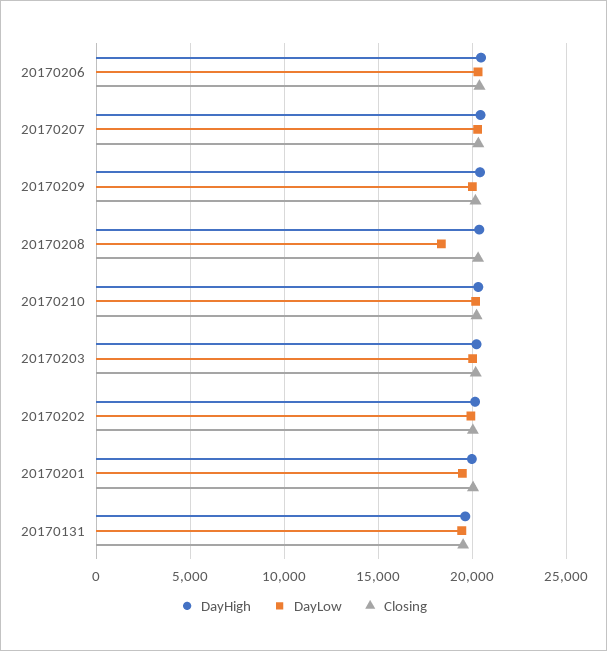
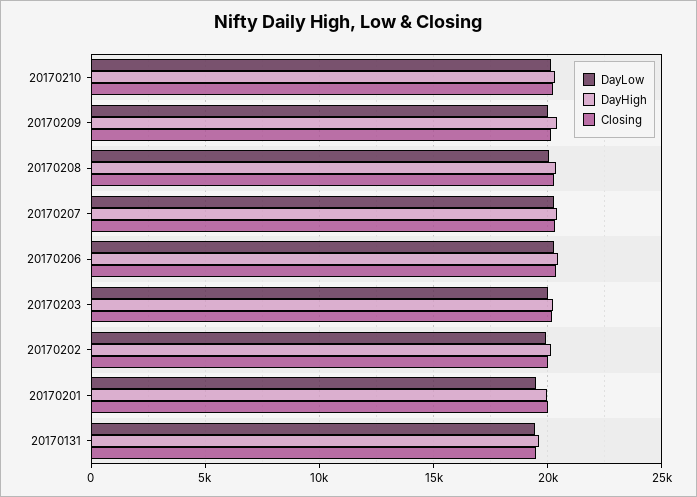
  {
    "DayHigh": {
      "20170206": 20500,
      "20170207": 20500,
      "20170209": 20500,
      "20170208": 20500,
      "20170210": 20500,
      "20170203": 20000,
      "20170202": 20000,
      "20170201": 20000,
      "20170131": 19500
    },
    "DayLow": {
      "20170206": 20500,
      "20170207": 20500,
      "20170209": 20000,
-     "20170208": 18500,
+     "20170208": 20000,
      "20170210": 20000,
      "20170203": 20000,
      "20170202": 20000,
      "20170201": 19500,
      "20170131": 19500
    },
    "Closing": {
      "20170206": 20500,
      "20170207": 20500,
      "20170209": 20000,
      "20170208": 20500,
      "20170210": 20000,
      "20170203": 20000,
      "20170202": 20000,
      "20170201": 20000,
      "20170131": 19500
    }
  }

